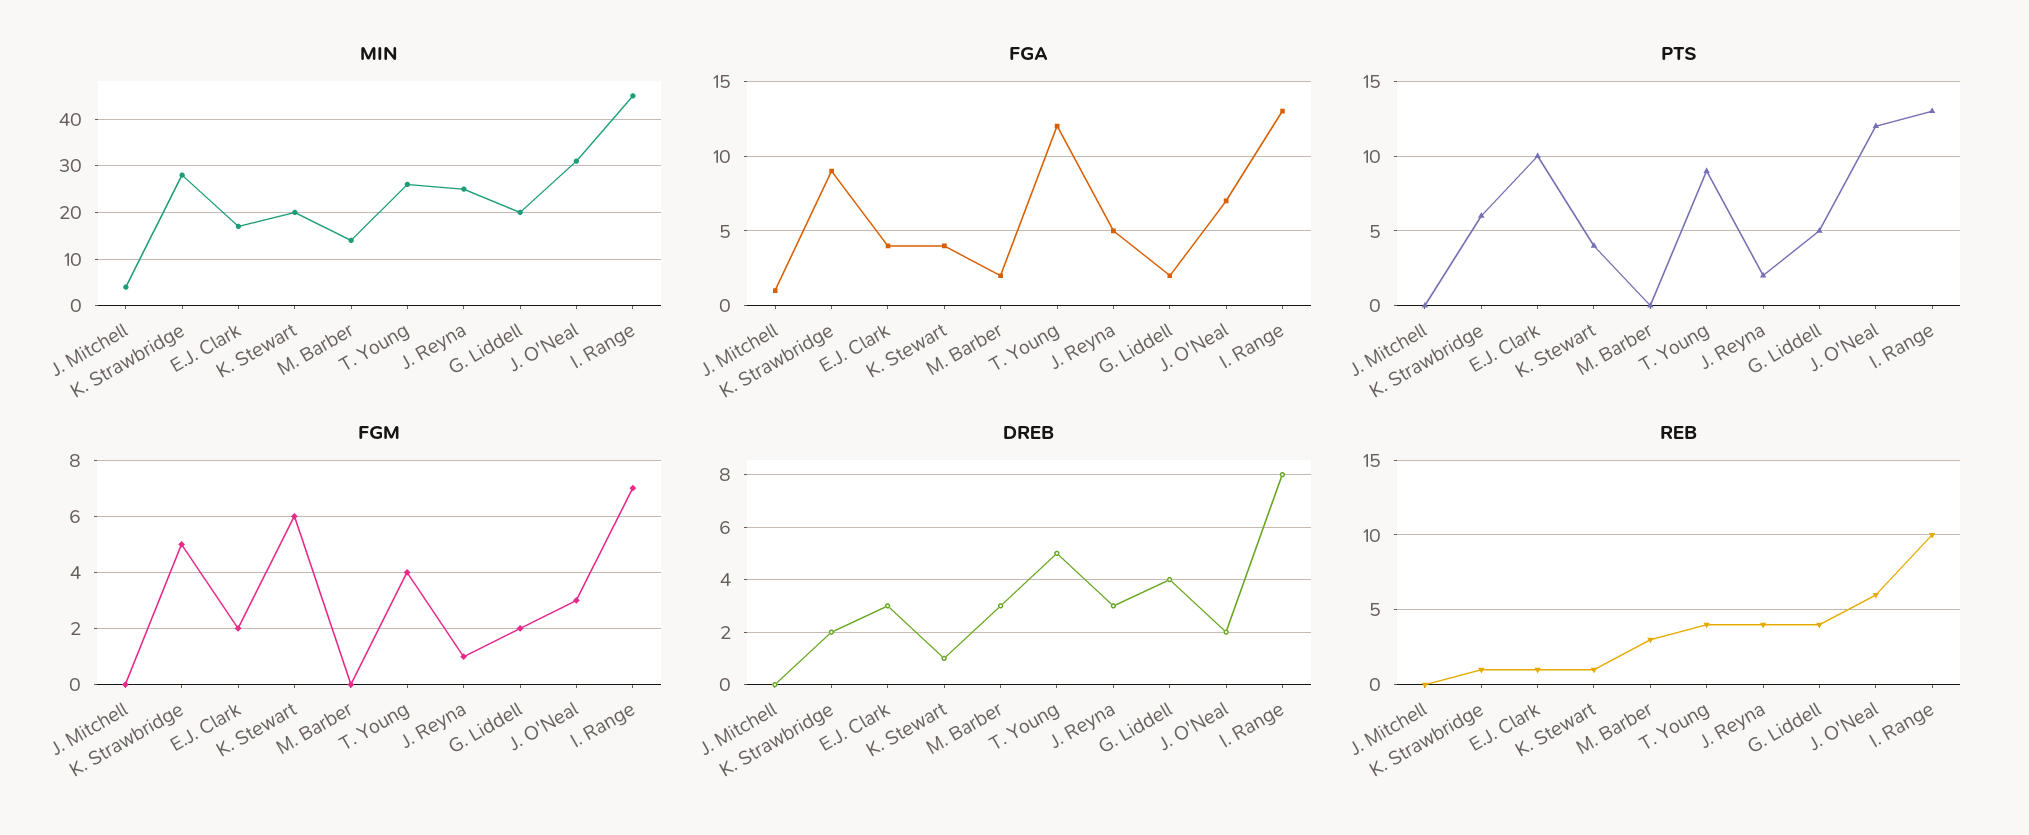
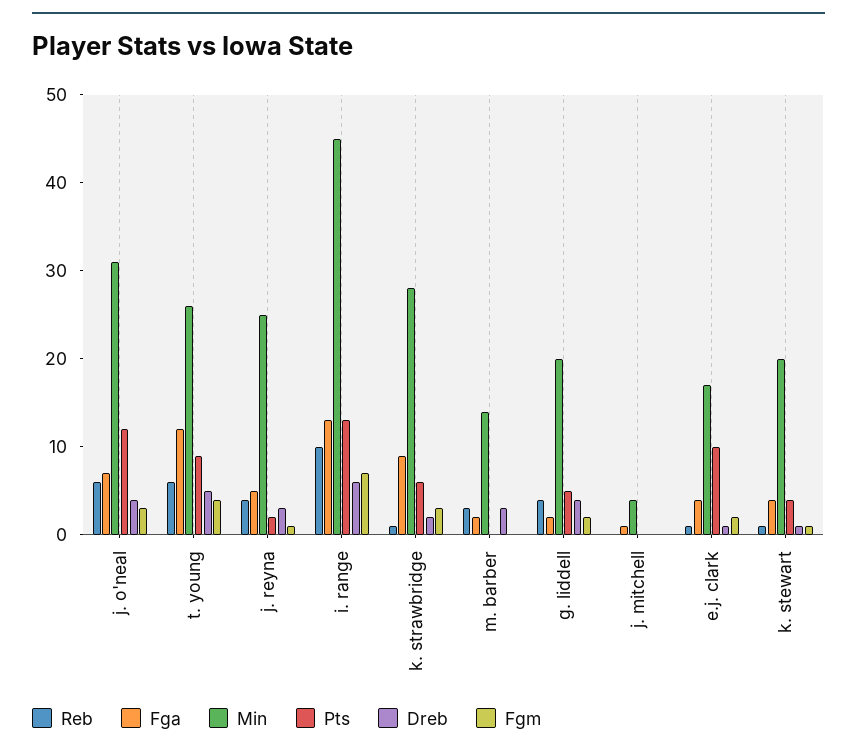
  {
    "MIN": {
      "J. Mitchell": 4,
      "K. Strawbridge": 28,
      "E.J. Clark": 17,
      "K. Stewart": 20,
      "M. Barber": 14,
      "T. Young": 26,
      "J. Reyna": 25,
      "G. Liddell": 20,
      "J. O'Neal": 31,
      "I. Range": 45
    },
    "FGA": {
      "J. Mitchell": 1,
      "K. Strawbridge": 9,
      "E.J. Clark": 4,
      "K. Stewart": 4,
      "M. Barber": 2,
      "T. Young": 12,
      "J. Reyna": 5,
      "G. Liddell": 2,
      "J. O'Neal": 7,
      "I. Range": 13
    },
    "PTS": {
      "J. Mitchell": 0,
      "K. Strawbridge": 6,
      "E.J. Clark": 10,
      "K. Stewart": 4,
      "M. Barber": 0,
      "T. Young": 9,
      "J. Reyna": 2,
      "G. Liddell": 5,
      "J. O'Neal": 12,
      "I. Range": 13
    },
    "FGM": {
      "J. Mitchell": 0,
-     "K. Strawbridge": 5,
+     "K. Strawbridge": 3,
      "E.J. Clark": 2,
-     "K. Stewart": 6,
+     "K. Stewart": 1,
      "M. Barber": 0,
      "T. Young": 4,
      "J. Reyna": 1,
      "G. Liddell": 2,
      "J. O'Neal": 3,
      "I. Range": 7
    },
    "DREB": {
      "J. Mitchell": 0,
      "K. Strawbridge": 2,
-     "E.J. Clark": 3,
+     "E.J. Clark": 1,
      "K. Stewart": 1,
      "M. Barber": 3,
      "T. Young": 5,
      "J. Reyna": 3,
      "G. Liddell": 4,
-     "J. O'Neal": 2,
+     "J. O'Neal": 4,
-     "I. Range": 8
+     "I. Range": 6
    },
    "REB": {
      "J. Mitchell": 0,
      "K. Strawbridge": 1,
      "E.J. Clark": 1,
      "K. Stewart": 1,
      "M. Barber": 3,
-     "T. Young": 4,
+     "T. Young": 6,
      "J. Reyna": 4,
      "G. Liddell": 4,
      "J. O'Neal": 6,
      "I. Range": 10
    }
  }

